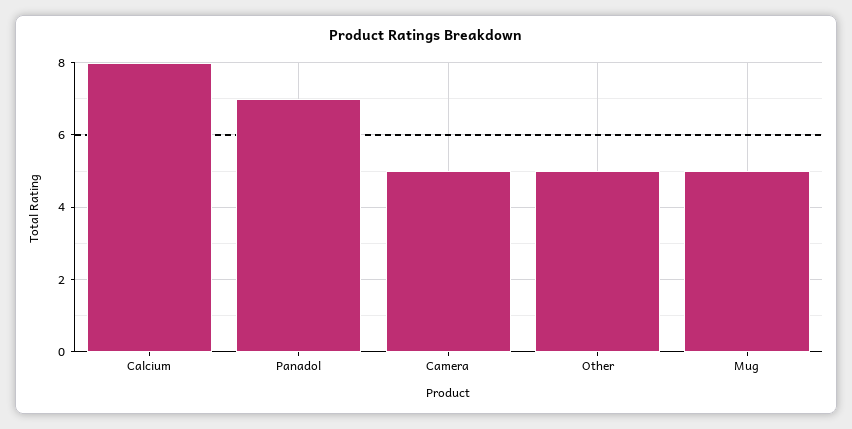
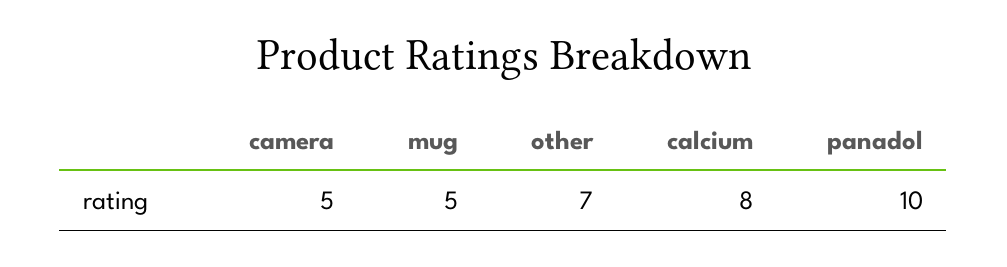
  {
    "Calcium": 8,
-   "Panadol": 7,
+   "Panadol": 10,
    "Camera": 5,
-   "Other": 5,
+   "Other": 7,
    "Mug": 5
  }

